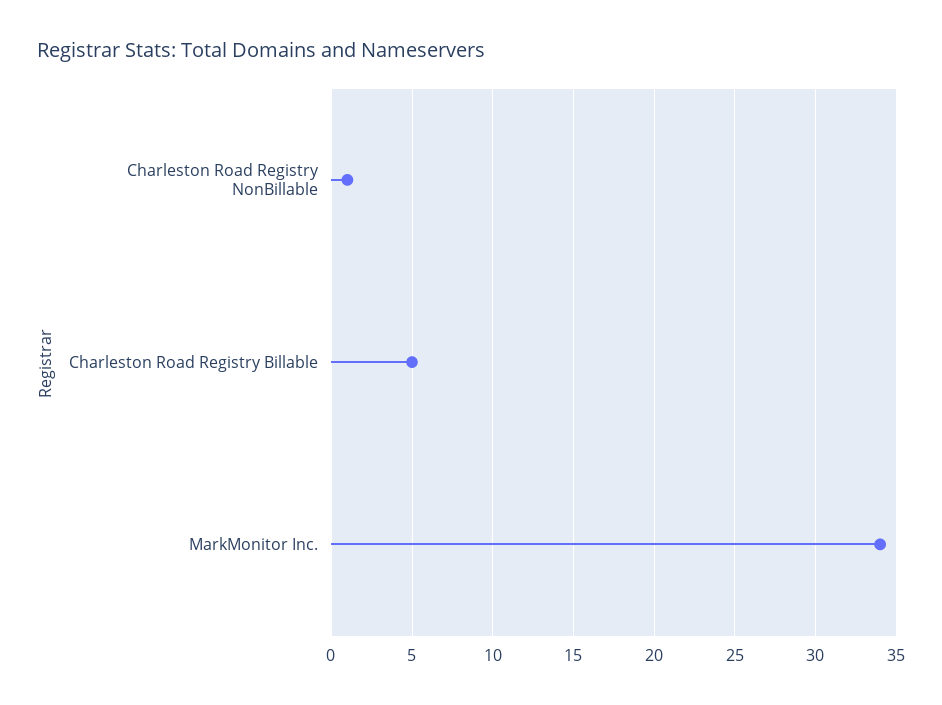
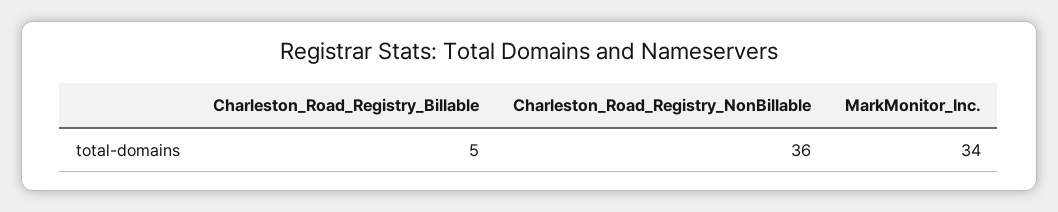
  {
-   "Charleston Road Registry NonBillable": 1,
+   "Charleston Road Registry NonBillable": 36,
    "Charleston Road Registry Billable": 5,
    "MarkMonitor Inc.": 34
  }

